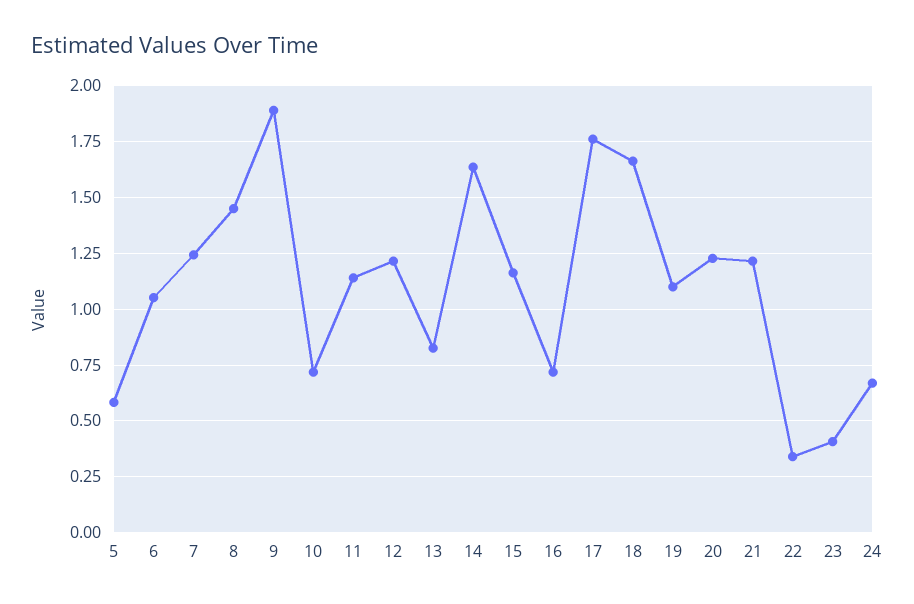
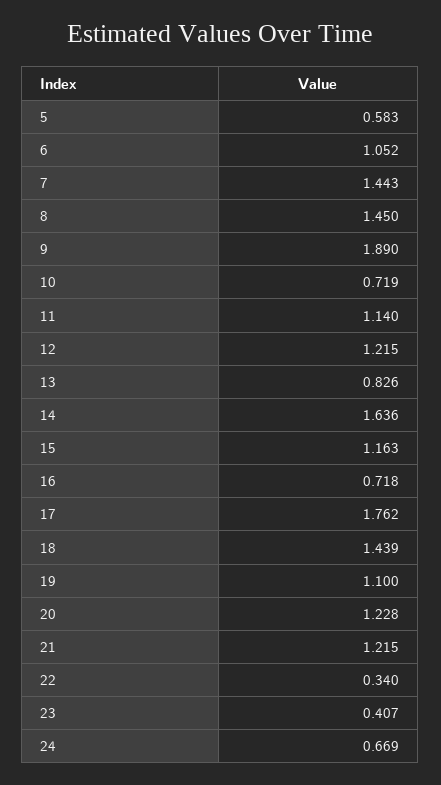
  {
    "5": 0.583,
    "6": 1.052,
-   "7": 1.25,
+   "7": 1.443,
    "8": 1.45,
    "9": 1.89,
    "10": 0.719,
    "11": 1.14,
    "12": 1.215,
    "13": 0.826,
    "14": 1.636,
    "15": 1.163,
    "16": 0.718,
    "17": 1.762,
-   "18": 1.65,
+   "18": 1.439,
    "19": 1.1,
    "20": 1.228,
    "21": 1.215,
    "22": 0.34,
    "23": 0.407,
    "24": 0.669
  }

